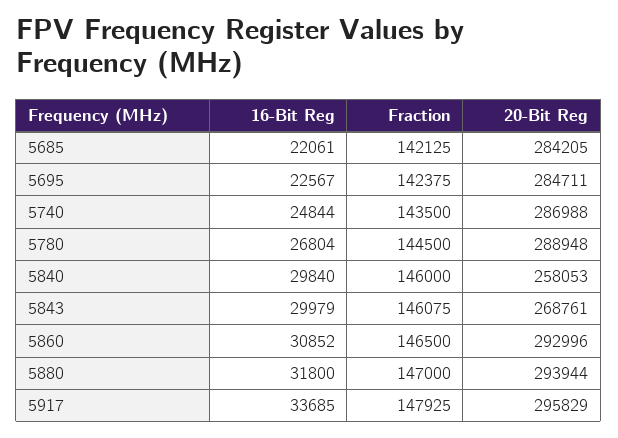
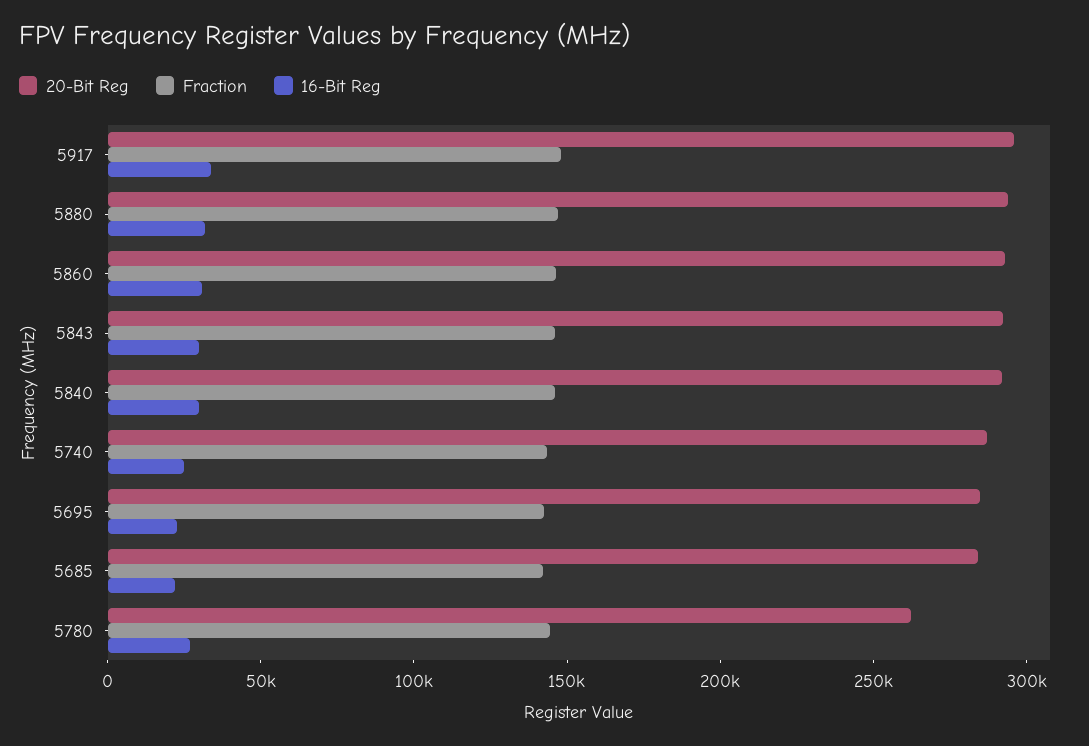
  {
    "16-Bit Reg": {
      "5685": 22061,
      "5695": 22567,
      "5740": 24844,
      "5780": 26804,
      "5840": 29840,
      "5843": 29979,
      "5860": 30852,
      "5880": 31800,
      "5917": 33685
    },
    "Fraction": {
      "5685": 142125,
      "5695": 142375,
      "5740": 143500,
      "5780": 144500,
      "5840": 146000,
      "5843": 146075,
      "5860": 146500,
      "5880": 147000,
      "5917": 147925
    },
    "20-Bit Reg": {
      "5685": 284205,
      "5695": 284711,
      "5740": 286988,
-     "5780": 288948,
+     "5780": 260000,
-     "5840": 258053,
+     "5840": 290000,
-     "5843": 268761,
+     "5843": 290000,
      "5860": 292996,
      "5880": 293944,
      "5917": 295829
    }
  }

